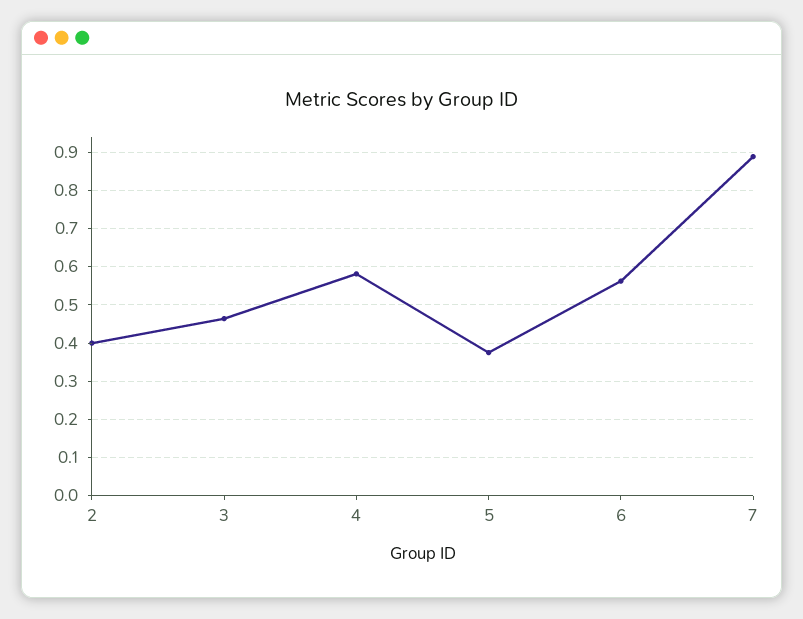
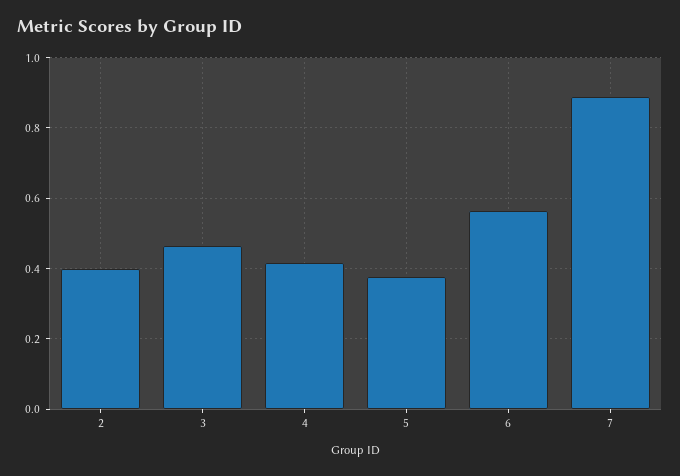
  {
    "2": 0.4,
    "3": 0.46,
-   "4": 0.58,
+   "4": 0.42,
    "5": 0.38,
    "6": 0.56,
    "7": 0.88
  }

